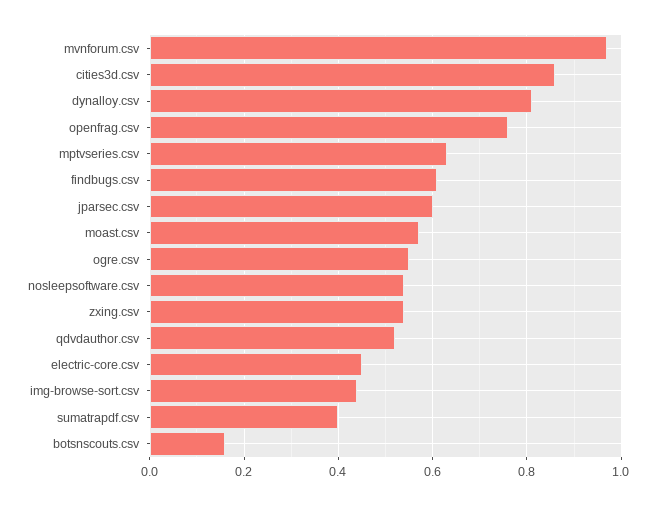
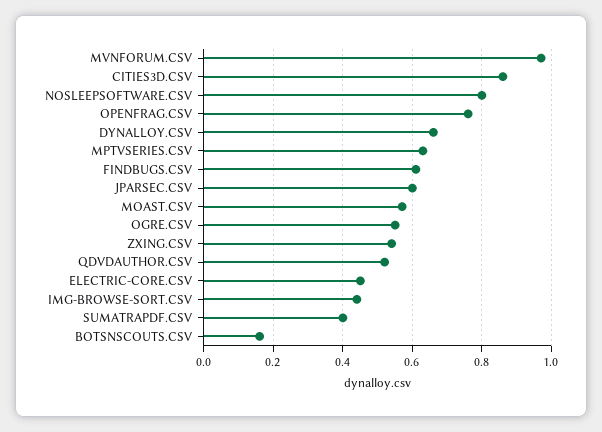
  {
    "mvnforum.csv": 0.95,
    "cities3d.csv": 0.85,
-   "dynalloy.csv": 0.8,
+   "dynalloy.csv": 0.65,
    "openfrag.csv": 0.75,
    "mptvseries.csv": 0.65,
    "findbugs.csv": 0.6,
    "jparsec.csv": 0.6,
    "moast.csv": 0.55,
    "ogre.csv": 0.55,
-   "nosleepsoftware.csv": 0.55,
+   "nosleepsoftware.csv": 0.8,
    "zxing.csv": 0.55,
    "qdvdauthor.csv": 0.5,
    "electric-core.csv": 0.45,
    "img-browse-sort.csv": 0.45,
    "sumatrapdf.csv": 0.4,
    "botsnscouts.csv": 0.15
  }

